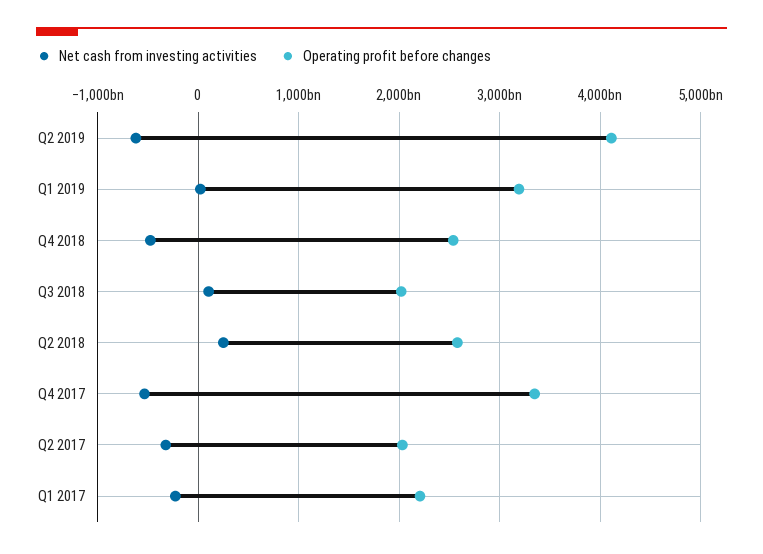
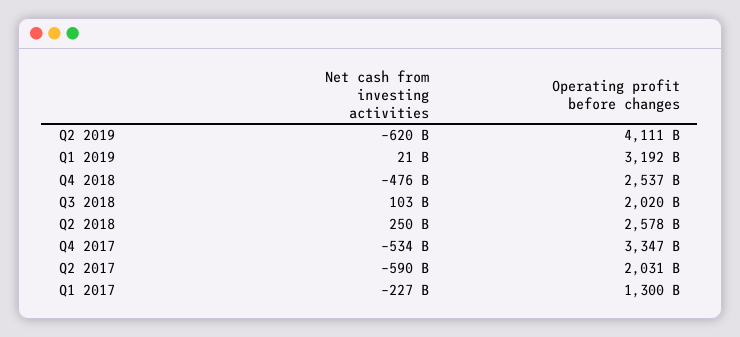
  {
    "Net cash from investing activities": {
      "Q2 2019": -620000000000,
      "Q1 2019": 21000000000,
      "Q4 2018": -476000000000,
      "Q3 2018": 103000000000,
      "Q2 2018": 250000000000,
      "Q4 2017": -534000000000,
-     "Q2 2017": -300000000000,
+     "Q2 2017": -590000000000,
      "Q1 2017": -227000000000
    },
    "Operating profit before changes": {
      "Q2 2019": 4111000000000,
      "Q1 2019": 3192000000000,
      "Q4 2018": 2537000000000,
      "Q3 2018": 2020000000000,
      "Q2 2018": 2578000000000,
      "Q4 2017": 3347000000000,
      "Q2 2017": 2031000000000,
-     "Q1 2017": 2200000000000
+     "Q1 2017": 1300000000000
    }
  }

